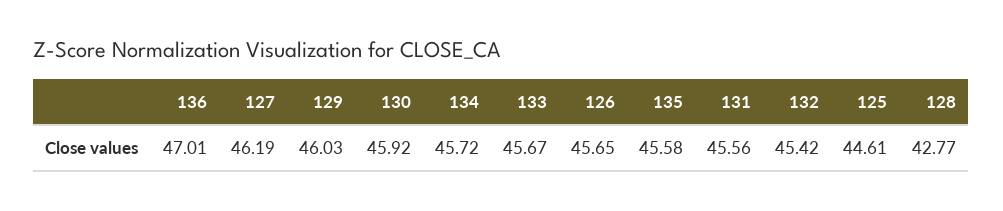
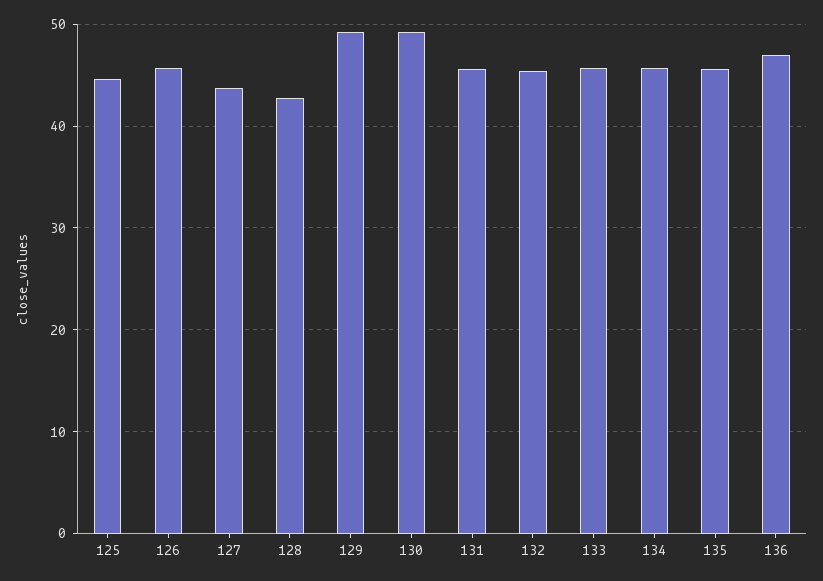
  {
    "136": 47.01,
-   "127": 46.19,
+   "127": 44,
-   "129": 46.03,
+   "129": 49,
-   "130": 45.92,
+   "130": 49,
    "134": 45.72,
    "133": 45.67,
    "126": 45.65,
    "135": 45.58,
    "131": 45.56,
    "132": 45.42,
    "125": 44.61,
    "128": 42.77
  }

